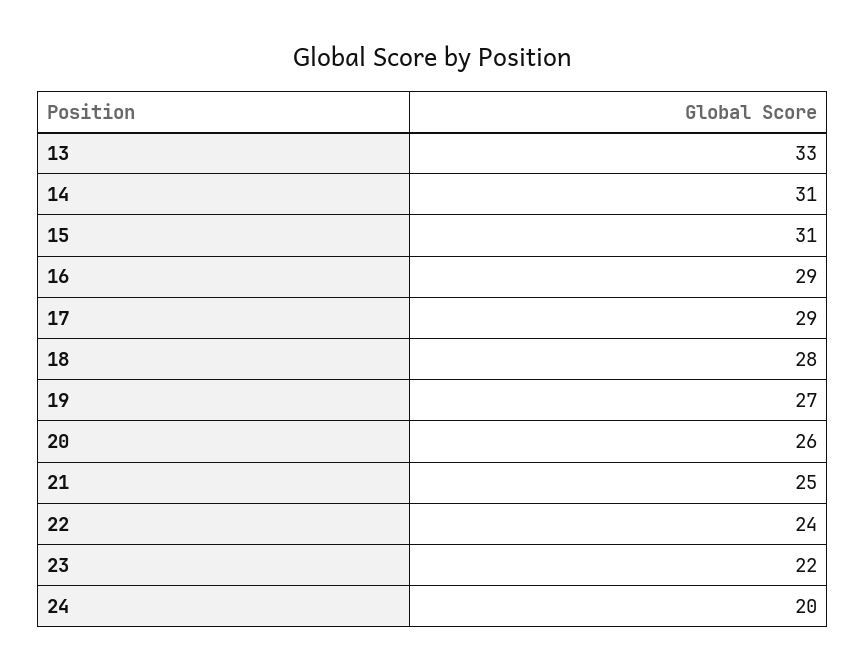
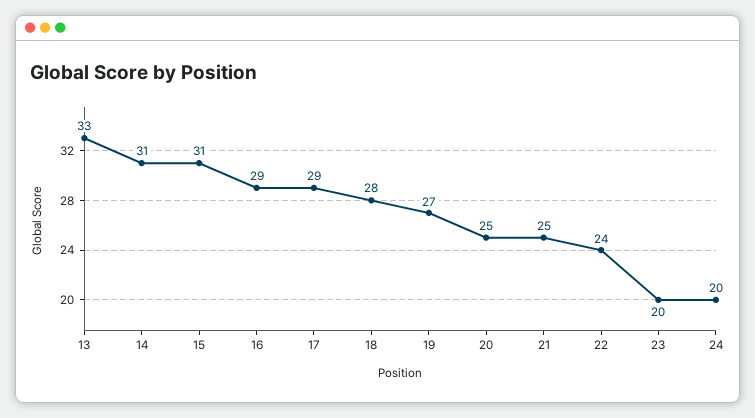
  {
    "13": 33,
    "14": 31,
    "15": 31,
    "16": 29,
    "17": 29,
    "18": 28,
    "19": 27,
-   "20": 26,
+   "20": 25,
    "21": 25,
    "22": 24,
-   "23": 22,
+   "23": 20,
    "24": 20
  }

